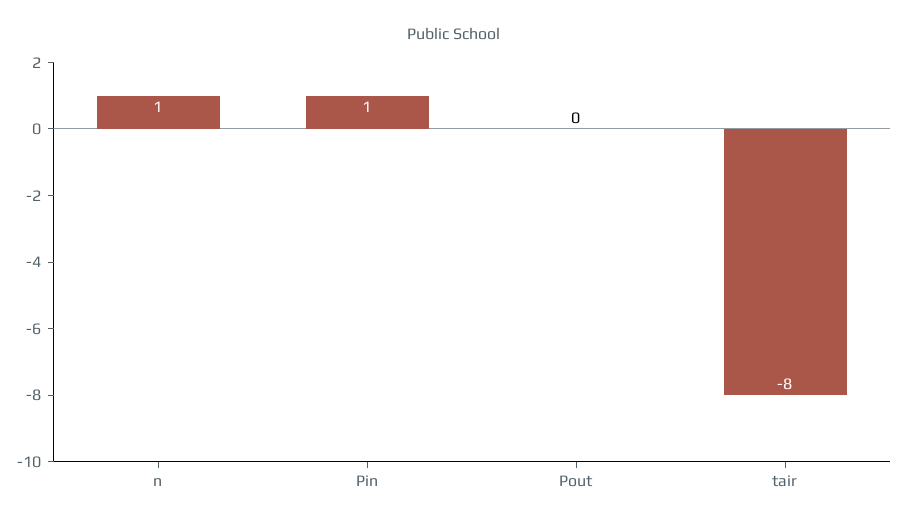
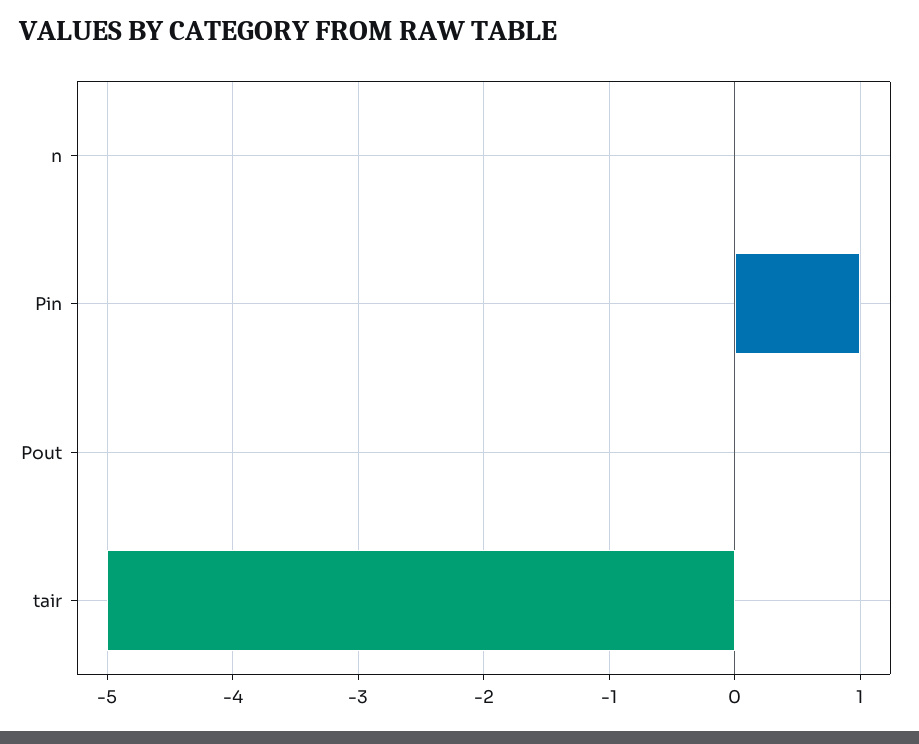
  {
-   "n": 1,
+   "n": 0,
    "Pin": 1,
    "Pout": 0,
-   "tair": -8
+   "tair": -5
  }

